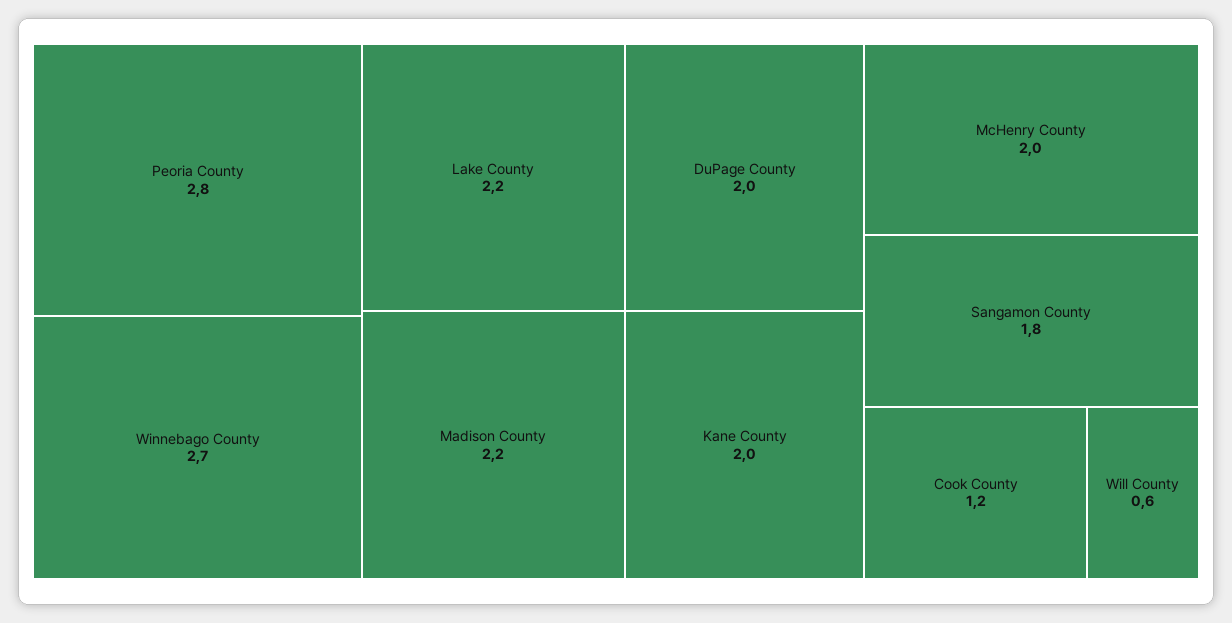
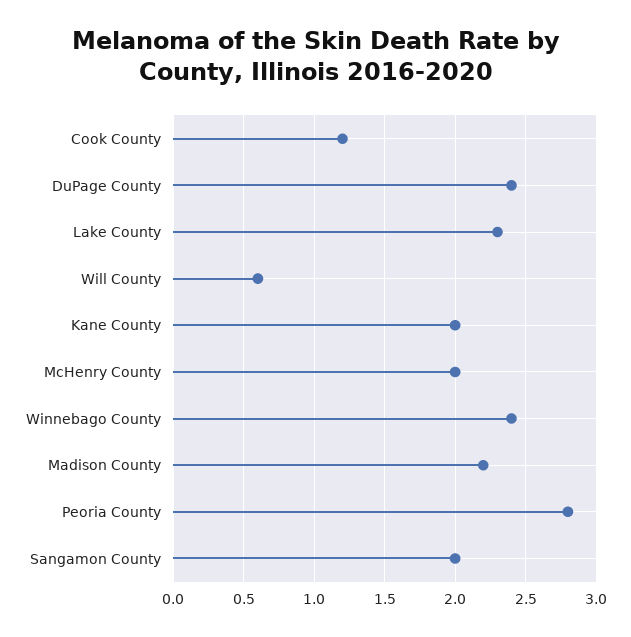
  {
    "Peoria County": 2.8,
-   "Winnebago County": 2.7,
+   "Winnebago County": 2.4,
-   "Lake County": 2.2,
+   "Lake County": 2.3,
    "Madison County": 2.2,
-   "DuPage County": 2,
+   "DuPage County": 2.4,
    "Kane County": 2,
    "McHenry County": 2,
-   "Sangamon County": 1.8,
+   "Sangamon County": 2,
    "Cook County": 1.2,
    "Will County": 0.6
  }

